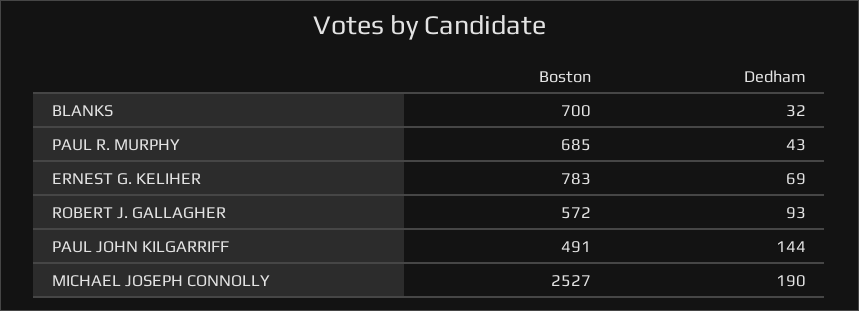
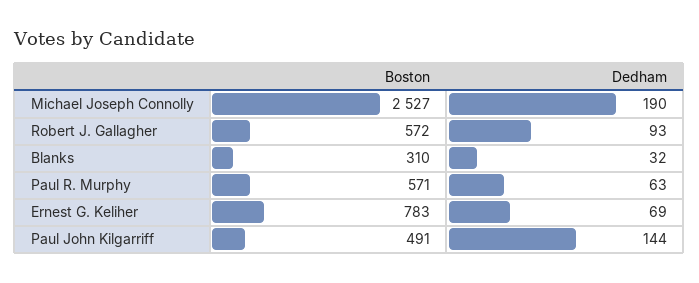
  {
    "Boston": {
-     "BLANKS": 700,
+     "BLANKS": 310,
-     "PAUL R. MURPHY": 685,
+     "PAUL R. MURPHY": 571,
      "ERNEST G. KELIHER": 783,
      "ROBERT J. GALLAGHER": 572,
      "PAUL JOHN KILGARRIFF": 491,
      "MICHAEL JOSEPH CONNOLLY": 2527
    },
    "Dedham": {
      "BLANKS": 32,
-     "PAUL R. MURPHY": 43,
+     "PAUL R. MURPHY": 63,
      "ERNEST G. KELIHER": 69,
      "ROBERT J. GALLAGHER": 93,
      "PAUL JOHN KILGARRIFF": 144,
      "MICHAEL JOSEPH CONNOLLY": 190
    }
  }

